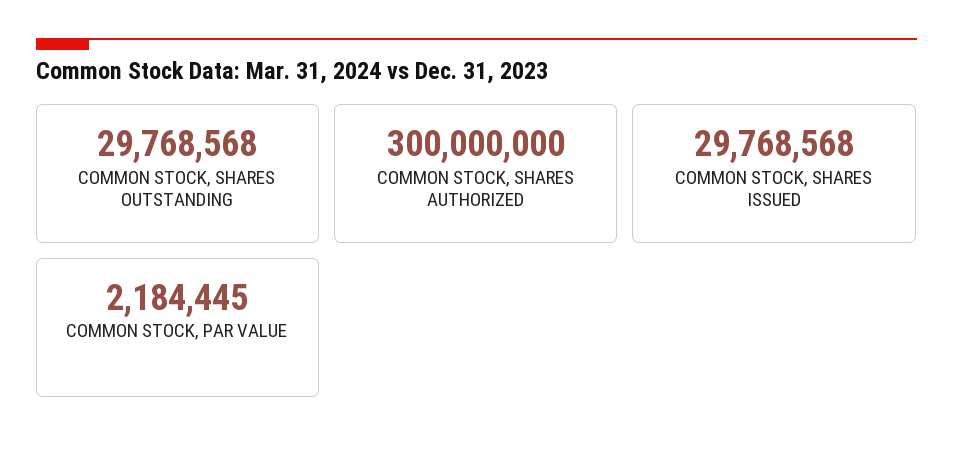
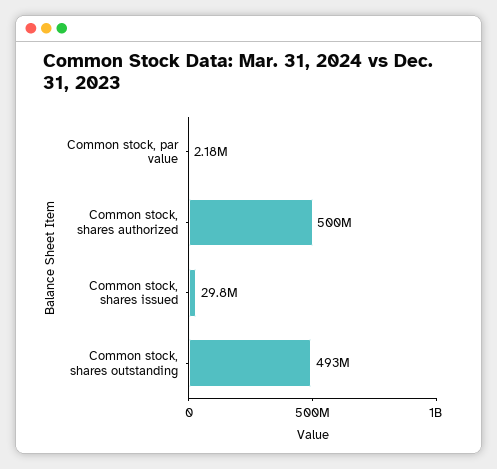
  {
-   "COMMON STOCK, SHARES OUTSTANDING": 29768568,
+   "COMMON STOCK, SHARES OUTSTANDING": 493000000,
-   "COMMON STOCK, SHARES AUTHORIZED": 300000000,
+   "COMMON STOCK, SHARES AUTHORIZED": 500000000,
    "COMMON STOCK, SHARES ISSUED": 29768568,
    "COMMON STOCK, PAR VALUE": 2184445
  }

